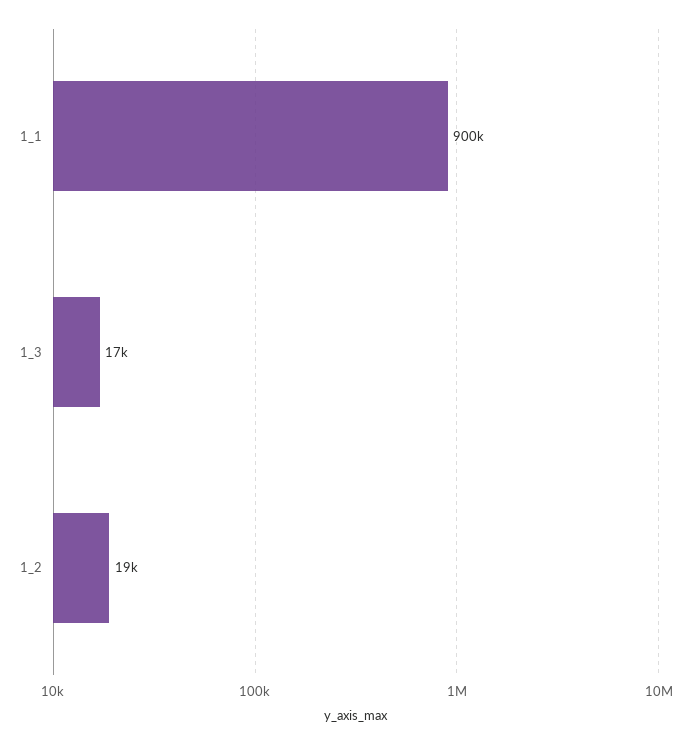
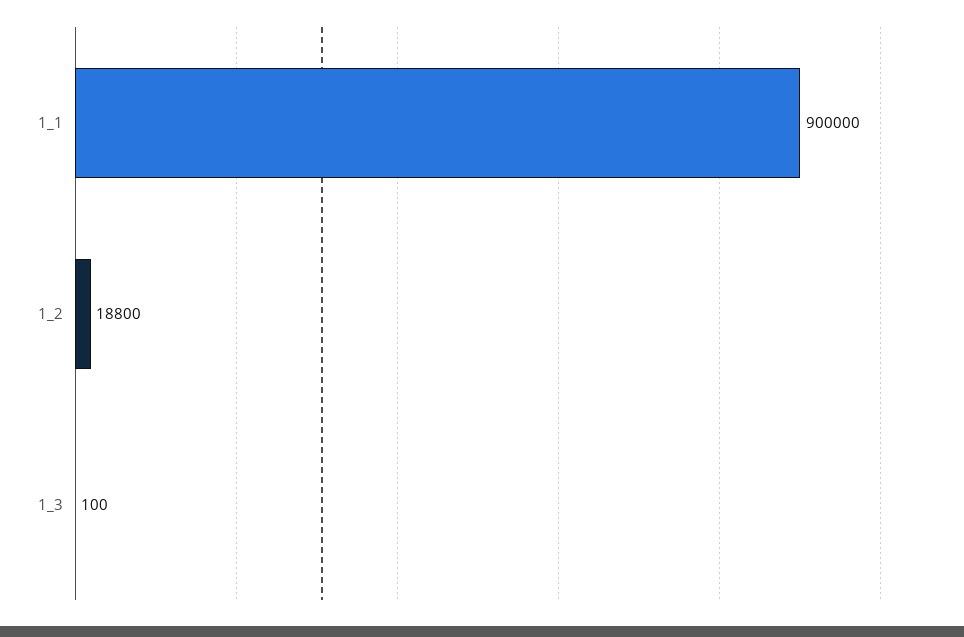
  {
    "1_1": 900000,
-   "1_3": 17000,
+   "1_3": 100,
    "1_2": 18800
  }

